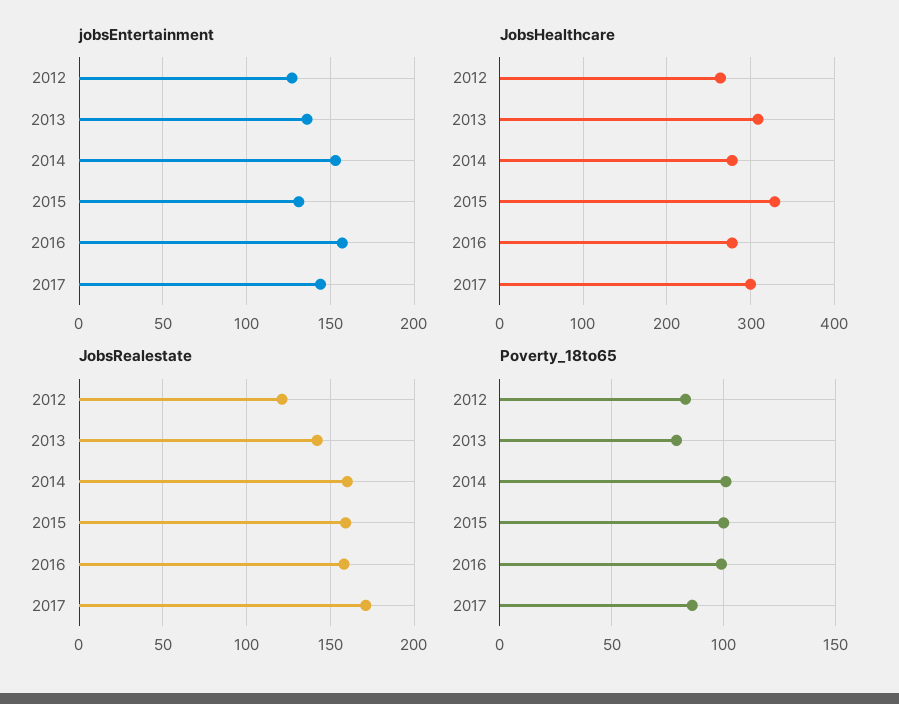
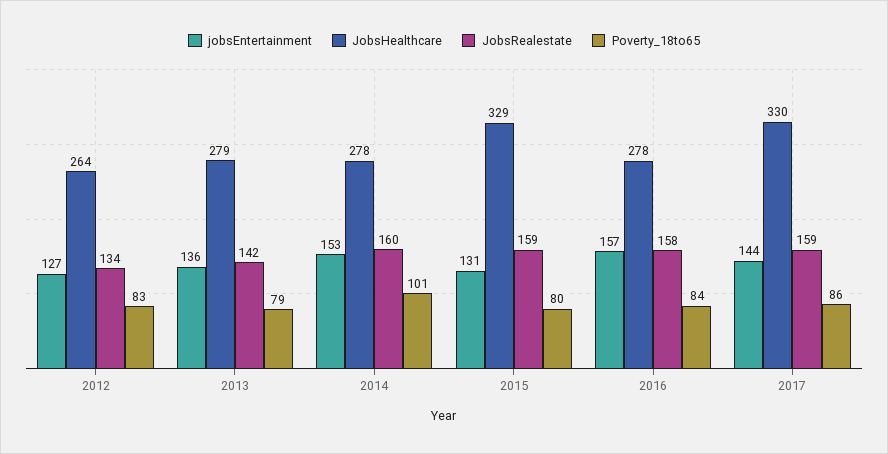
  {
    "jobsEntertainment": {
      "2012": 127,
      "2013": 136,
      "2014": 153,
      "2015": 131,
      "2016": 157,
      "2017": 144
    },
    "JobsHealthcare": {
      "2012": 264,
-     "2013": 310,
+     "2013": 279,
      "2014": 278,
      "2015": 329,
      "2016": 278,
-     "2017": 300
+     "2017": 330
    },
    "JobsRealestate": {
-     "2012": 120,
+     "2012": 134,
      "2013": 142,
      "2014": 160,
      "2015": 159,
      "2016": 158,
-     "2017": 170
+     "2017": 159
    },
    "Poverty_18to65": {
      "2012": 83,
      "2013": 79,
      "2014": 101,
-     "2015": 100,
+     "2015": 80,
-     "2016": 100,
+     "2016": 84,
      "2017": 86
    }
  }

